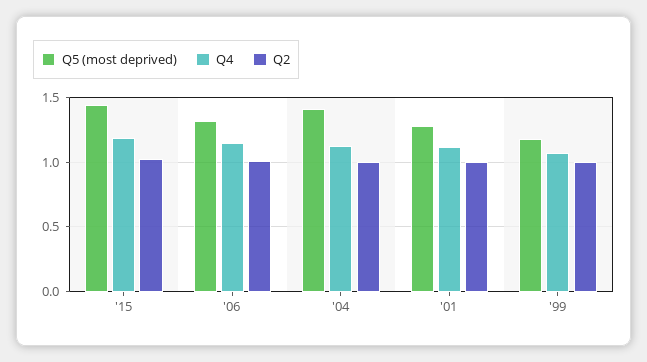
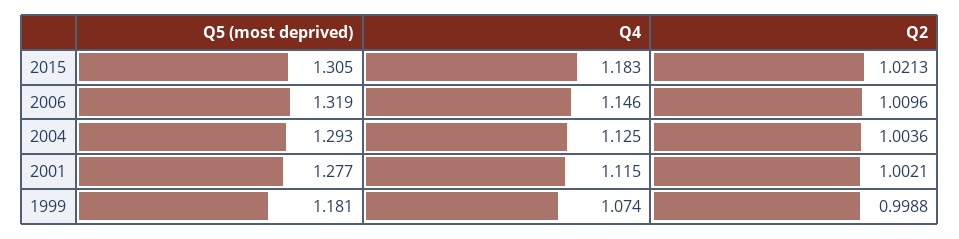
  {
    "Q5 (most deprived)": {
-     "'15": 1.45,
+     "'15": 1.305,
      "'06": 1.319,
-     "'04": 1.4,
+     "'04": 1.293,
      "'01": 1.277,
      "'99": 1.181
    },
    "Q4": {
      "'15": 1.183,
      "'06": 1.146,
      "'04": 1.125,
      "'01": 1.115,
      "'99": 1.074
    },
    "Q2": {
      "'15": 1.0213,
      "'06": 1.0096,
      "'04": 1.0036,
      "'01": 1.0021,
      "'99": 0.9988
    }
  }

